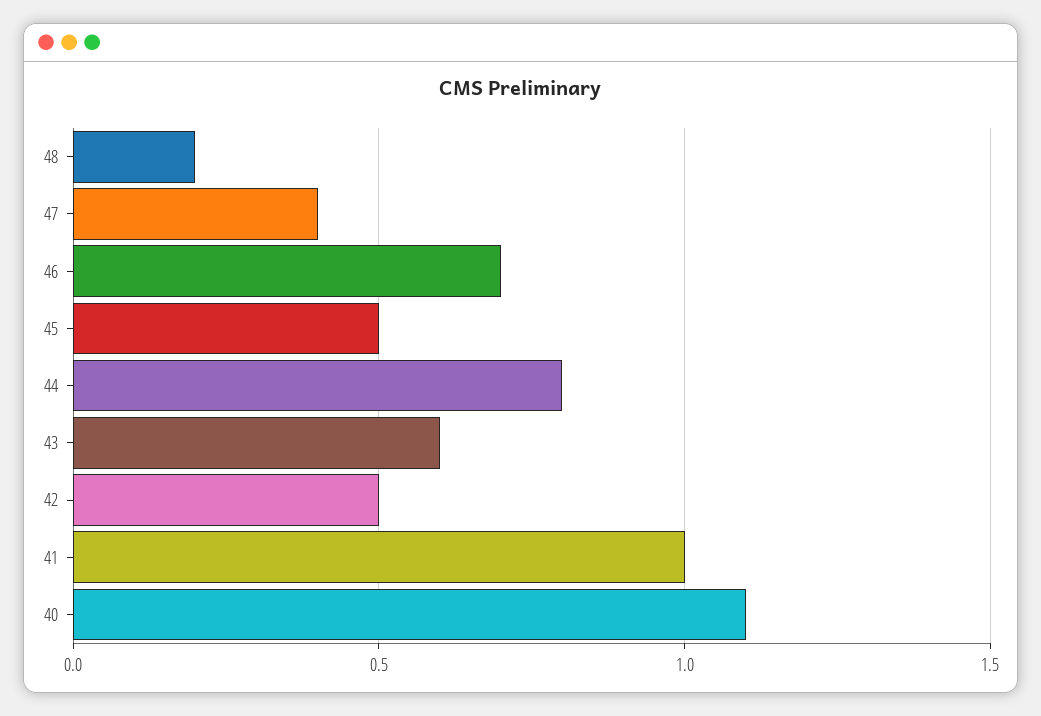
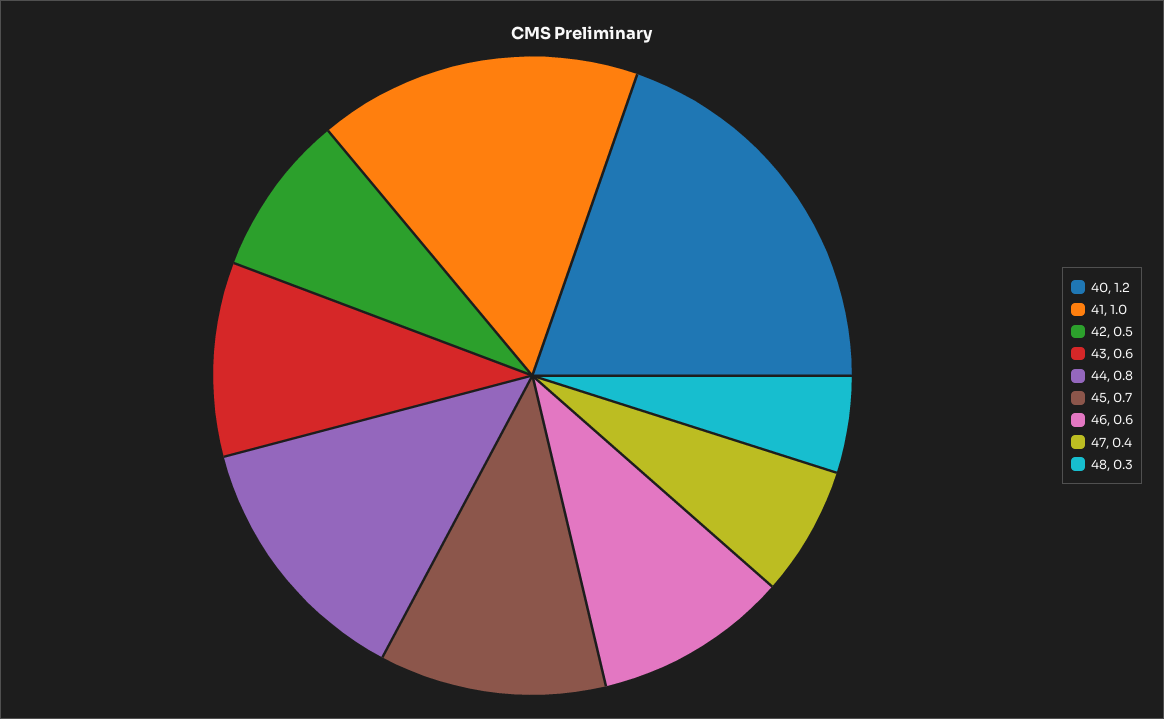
  {
-   "48": 0.2,
+   "48": 0.3,
    "47": 0.4,
-   "46": 0.7,
+   "46": 0.6,
-   "45": 0.5,
+   "45": 0.7,
    "44": 0.8,
    "43": 0.6,
    "42": 0.5,
    "41": 1,
-   "40": 1.1
+   "40": 1.2
  }

